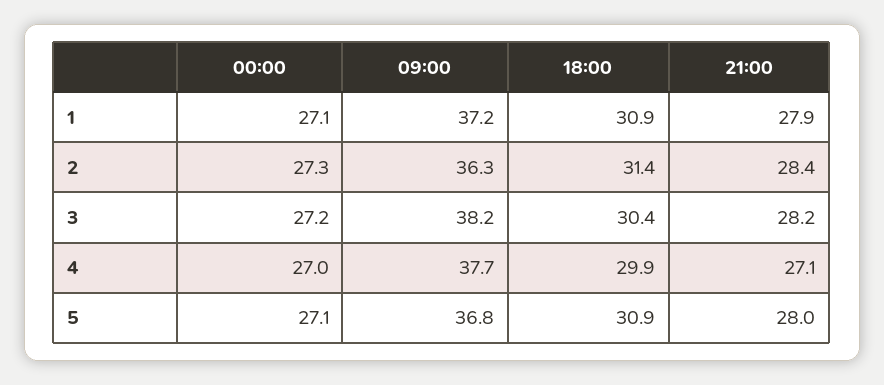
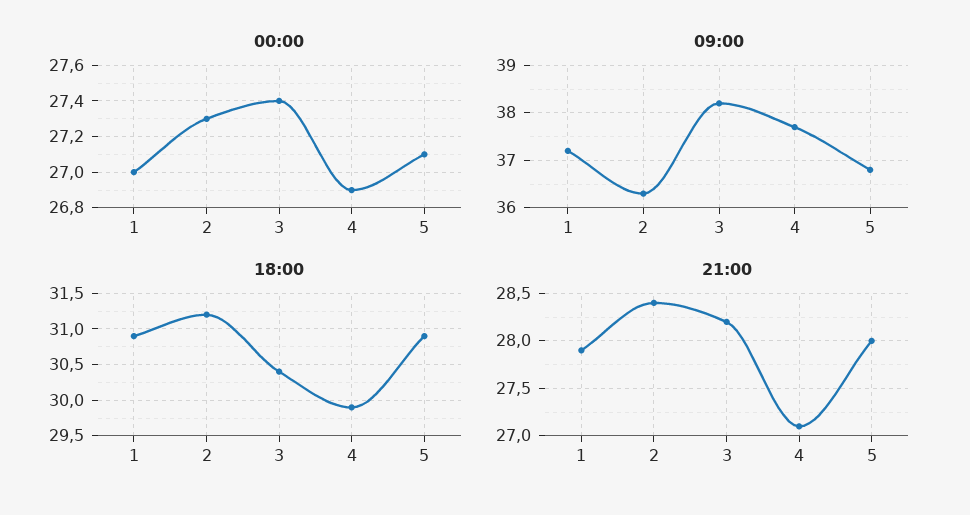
  {
    "00:00": {
-     "1": 27.1,
+     "1": 27,
      "2": 27.3,
-     "3": 27.2,
+     "3": 27.4,
-     "4": 27,
+     "4": 26.9,
      "5": 27.1
    },
    "09:00": {
      "1": 37.2,
      "2": 36.3,
      "3": 38.2,
      "4": 37.7,
      "5": 36.8
    },
    "18:00": {
      "1": 30.9,
-     "2": 31.4,
+     "2": 31.2,
      "3": 30.4,
      "4": 29.9,
      "5": 30.9
    },
    "21:00": {
      "1": 27.9,
      "2": 28.4,
      "3": 28.2,
      "4": 27.1,
      "5": 28
    }
  }

